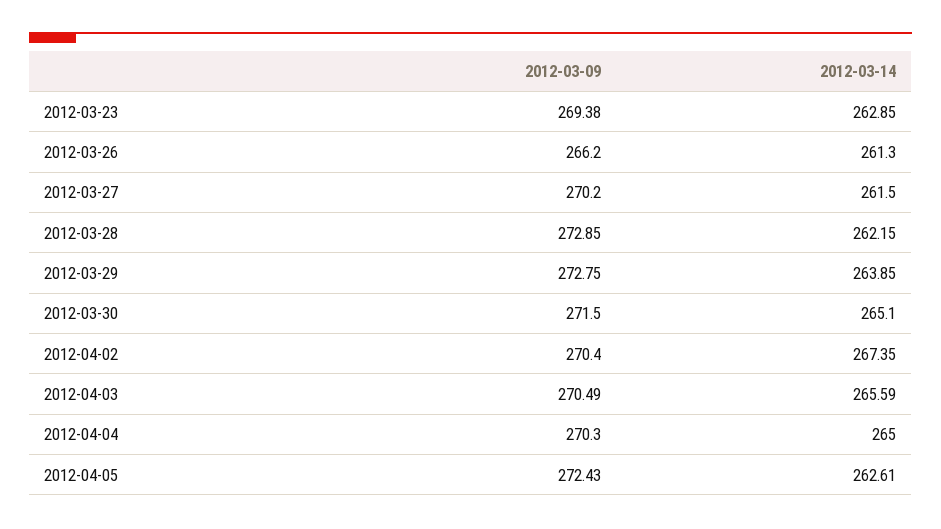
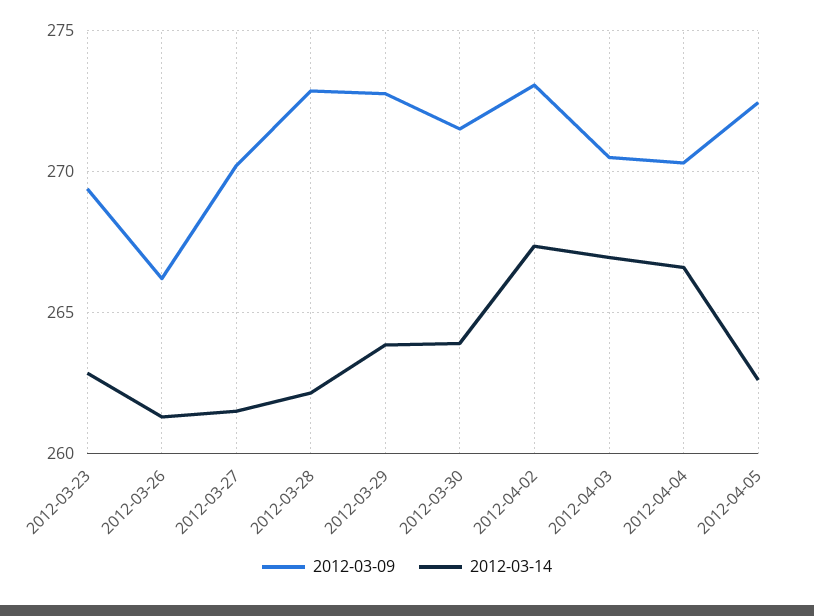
  {
    "2012-03-09": {
      "2012-03-23": 269.38,
      "2012-03-26": 266.2,
      "2012-03-27": 270.2,
      "2012-03-28": 272.85,
      "2012-03-29": 272.75,
      "2012-03-30": 271.5,
-     "2012-04-02": 270.4,
+     "2012-04-02": 273,
      "2012-04-03": 270.49,
      "2012-04-04": 270.3,
      "2012-04-05": 272.43
    },
    "2012-03-14": {
      "2012-03-23": 262.85,
      "2012-03-26": 261.3,
      "2012-03-27": 261.5,
      "2012-03-28": 262.15,
      "2012-03-29": 263.85,
-     "2012-03-30": 265.1,
+     "2012-03-30": 264,
      "2012-04-02": 267.35,
-     "2012-04-03": 265.59,
+     "2012-04-03": 267,
-     "2012-04-04": 265,
+     "2012-04-04": 266.5,
      "2012-04-05": 262.61
    }
  }

